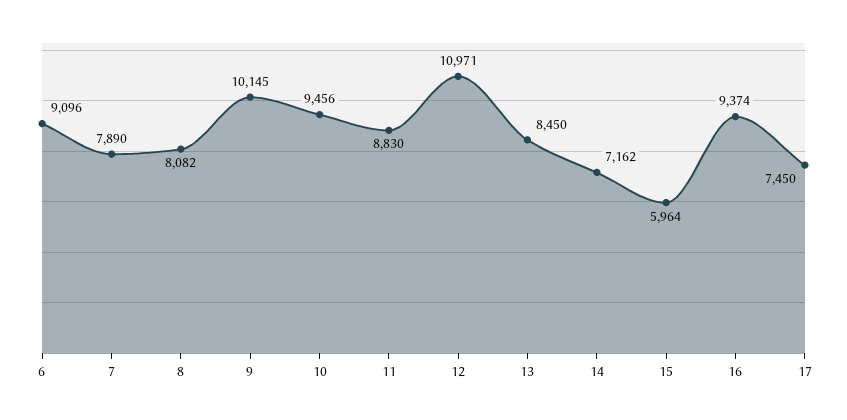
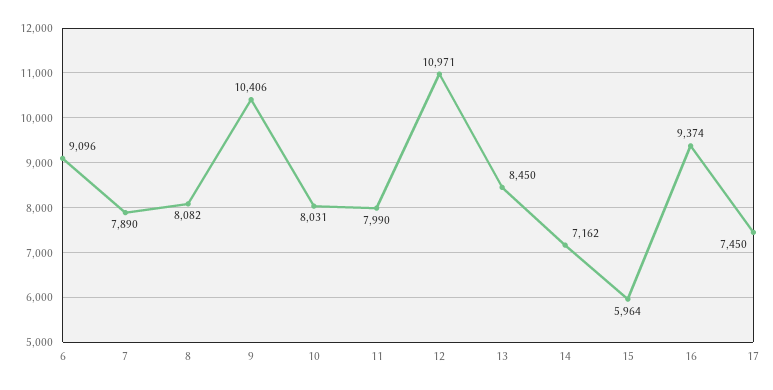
  {
    "6": 9096,
    "7": 7890,
    "8": 8082,
-   "9": 10145,
+   "9": 10406,
-   "10": 9456,
+   "10": 8031,
-   "11": 8830,
+   "11": 7990,
    "12": 10971,
    "13": 8450,
    "14": 7162,
    "15": 5964,
    "16": 9374,
    "17": 7450
  }

